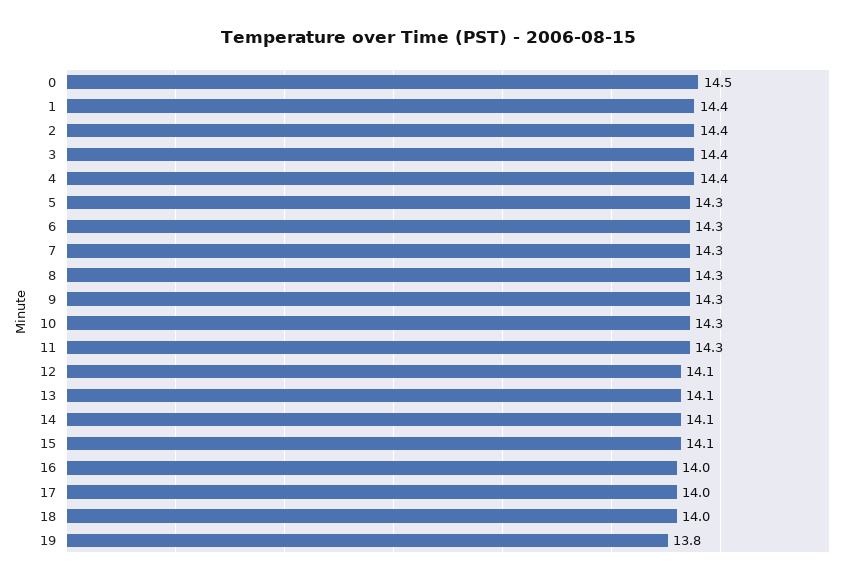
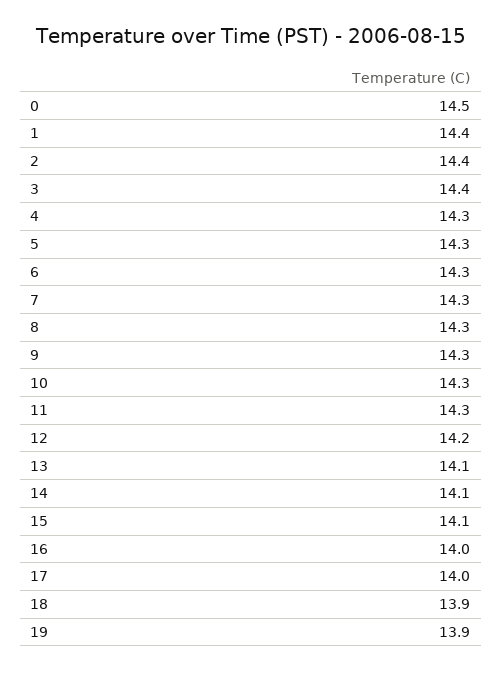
  {
    "0": 14.5,
    "1": 14.4,
    "2": 14.4,
    "3": 14.4,
-   "4": 14.4,
+   "4": 14.3,
    "5": 14.3,
    "6": 14.3,
    "7": 14.3,
    "8": 14.3,
    "9": 14.3,
    "10": 14.3,
    "11": 14.3,
-   "12": 14.1,
+   "12": 14.2,
    "13": 14.1,
    "14": 14.1,
    "15": 14.1,
    "16": 14,
    "17": 14,
-   "18": 14,
+   "18": 13.9,
-   "19": 13.8
+   "19": 13.9
  }

